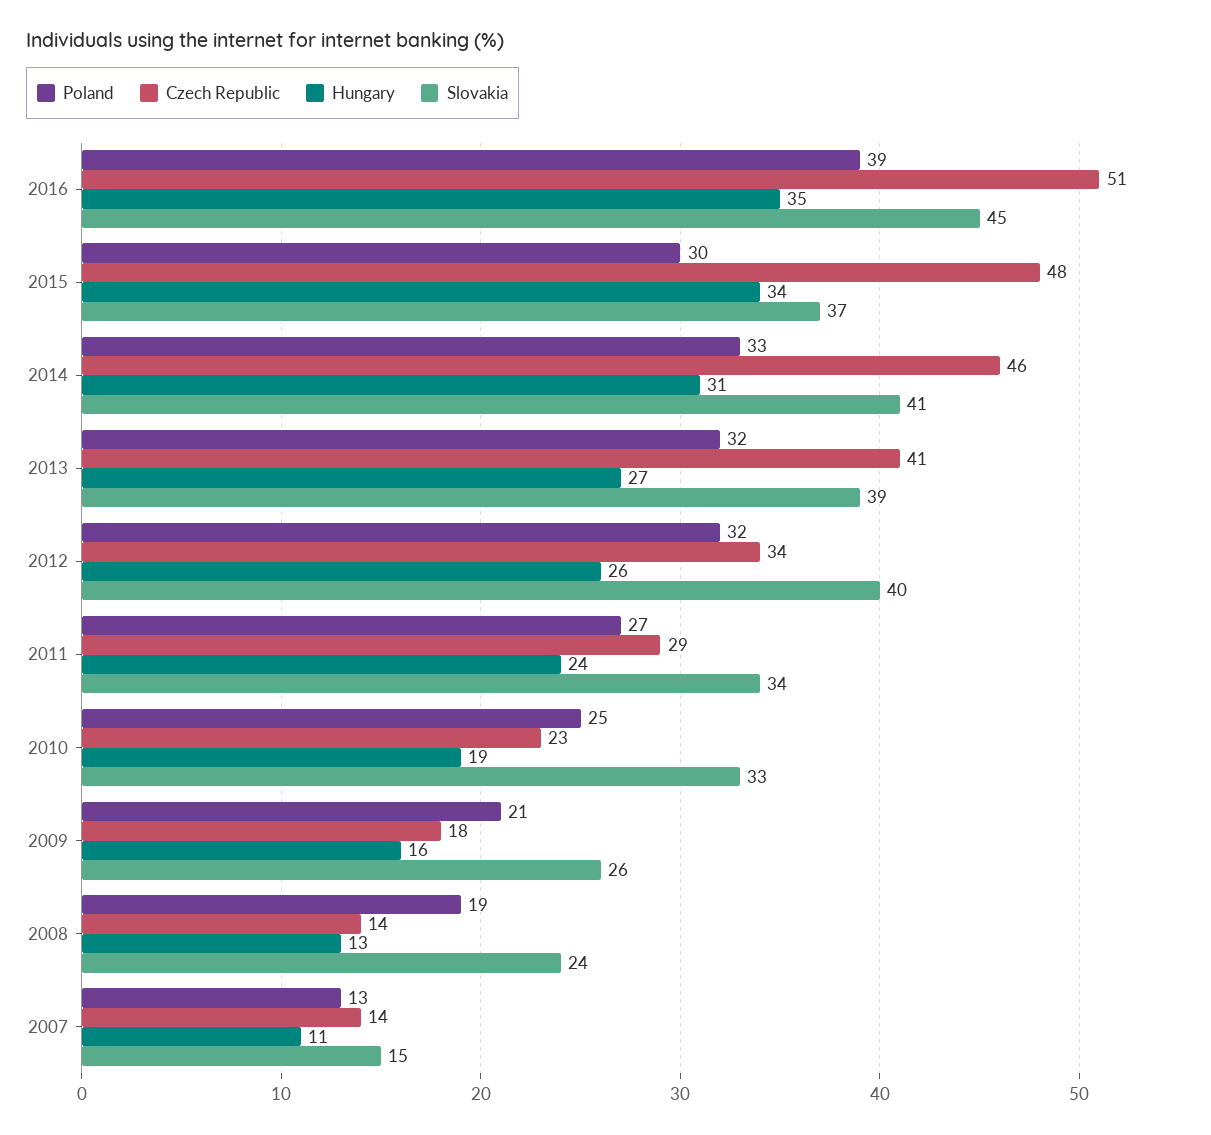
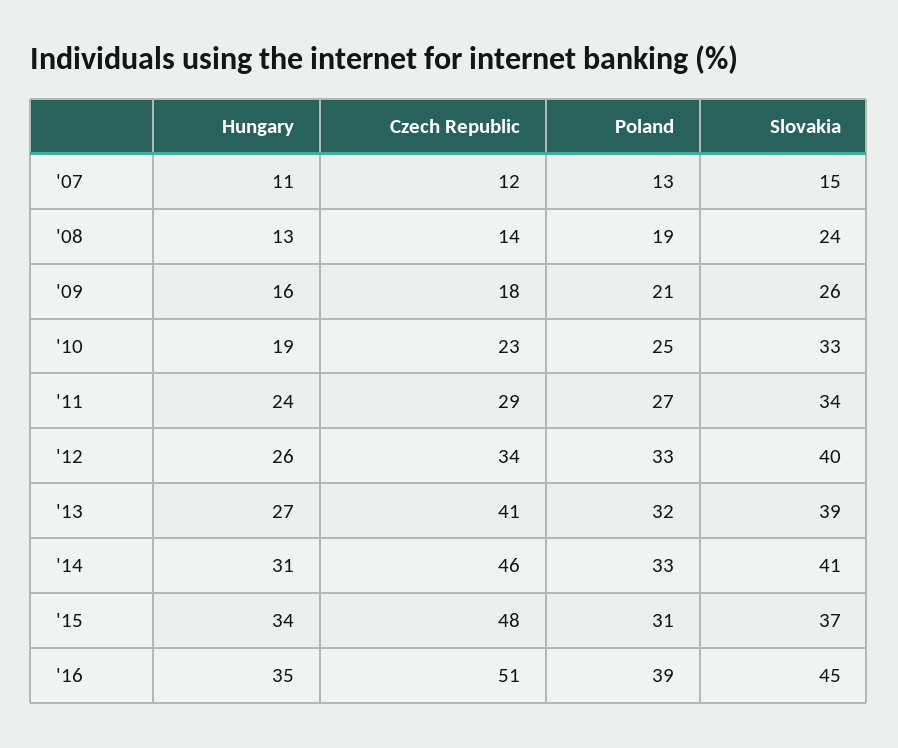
  {
    "Poland": {
      "2016": 39,
-     "2015": 30,
+     "2015": 31,
      "2014": 33,
      "2013": 32,
-     "2012": 32,
+     "2012": 33,
      "2011": 27,
      "2010": 25,
      "2009": 21,
      "2008": 19,
      "2007": 13
    },
    "Czech Republic": {
      "2016": 51,
      "2015": 48,
      "2014": 46,
      "2013": 41,
      "2012": 34,
      "2011": 29,
      "2010": 23,
      "2009": 18,
      "2008": 14,
-     "2007": 14
+     "2007": 12
    },
    "Hungary": {
      "2016": 35,
      "2015": 34,
      "2014": 31,
      "2013": 27,
      "2012": 26,
      "2011": 24,
      "2010": 19,
      "2009": 16,
      "2008": 13,
      "2007": 11
    },
    "Slovakia": {
      "2016": 45,
      "2015": 37,
      "2014": 41,
      "2013": 39,
      "2012": 40,
      "2011": 34,
      "2010": 33,
      "2009": 26,
      "2008": 24,
      "2007": 15
    }
  }

